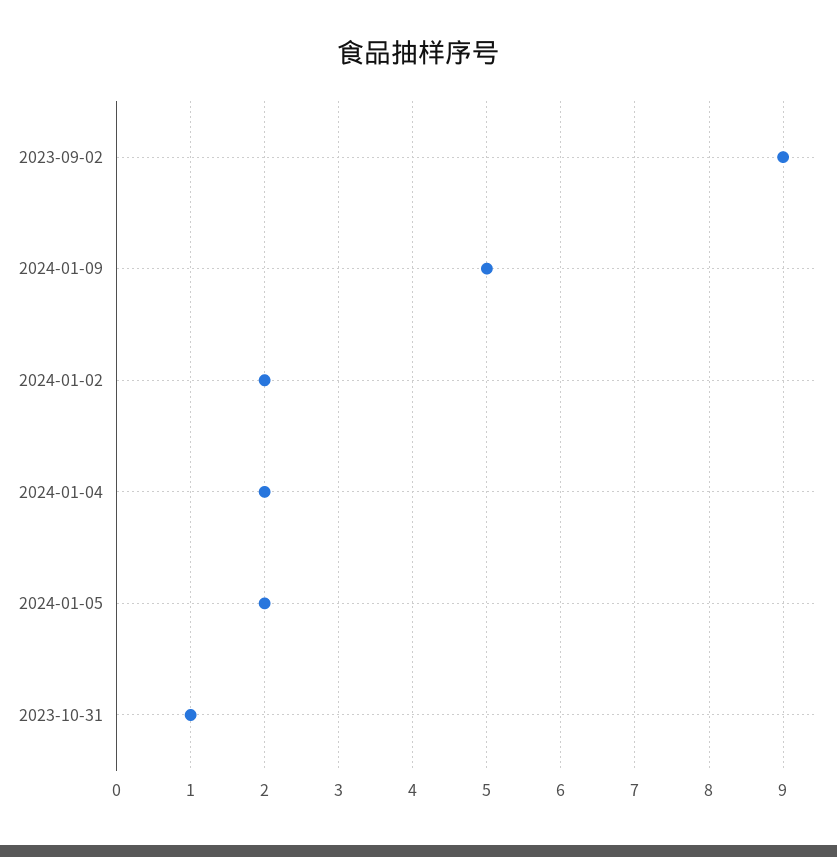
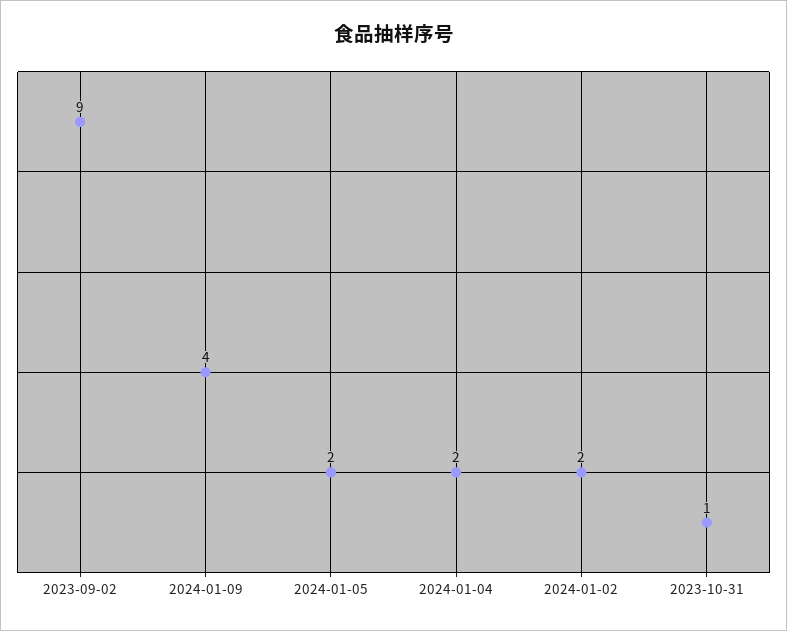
  {
    "2023-09-02": 9,
-   "2024-01-09": 5,
+   "2024-01-09": 4,
    "2024-01-02": 2,
    "2024-01-04": 2,
    "2024-01-05": 2,
    "2023-10-31": 1
  }

